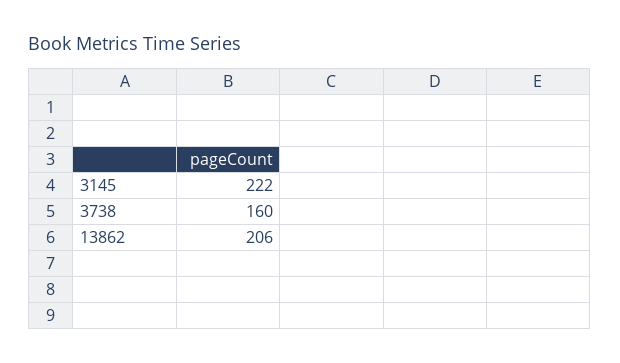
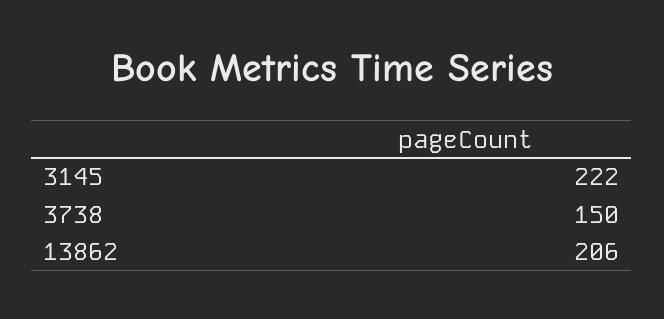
  {
    "3145": 222,
-   "3738": 160,
+   "3738": 150,
    "13862": 206
  }

